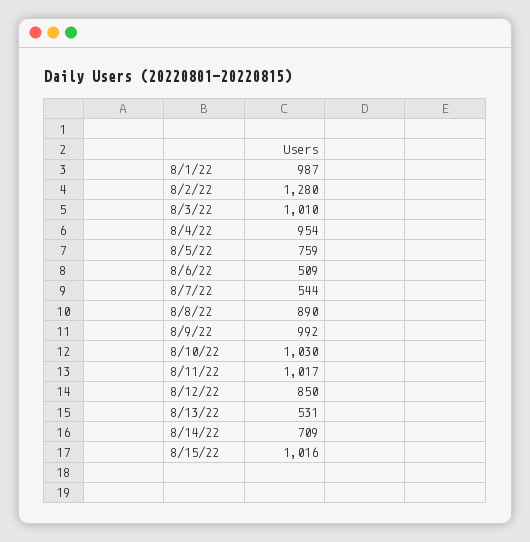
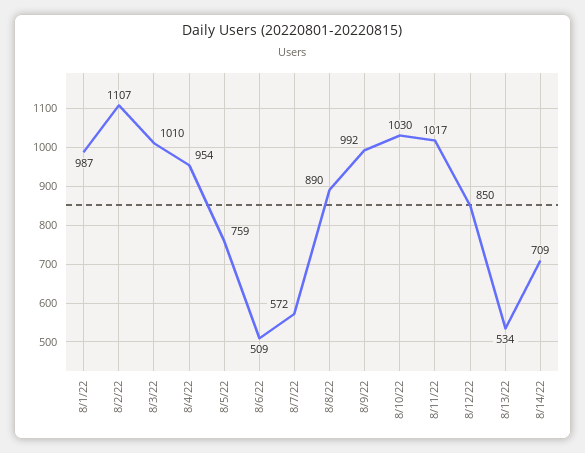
  {
    "8/1/22": 987,
-   "8/2/22": 1280,
+   "8/2/22": 1107,
    "8/3/22": 1010,
    "8/4/22": 954,
    "8/5/22": 759,
    "8/6/22": 509,
-   "8/7/22": 544,
+   "8/7/22": 572,
    "8/8/22": 890,
    "8/9/22": 992,
    "8/10/22": 1030,
    "8/11/22": 1017,
    "8/12/22": 850,
-   "8/13/22": 531,
+   "8/13/22": 534,
-   "8/14/22": 709,
+   "8/14/22": 709
-   "8/15/22": 1016
  }

